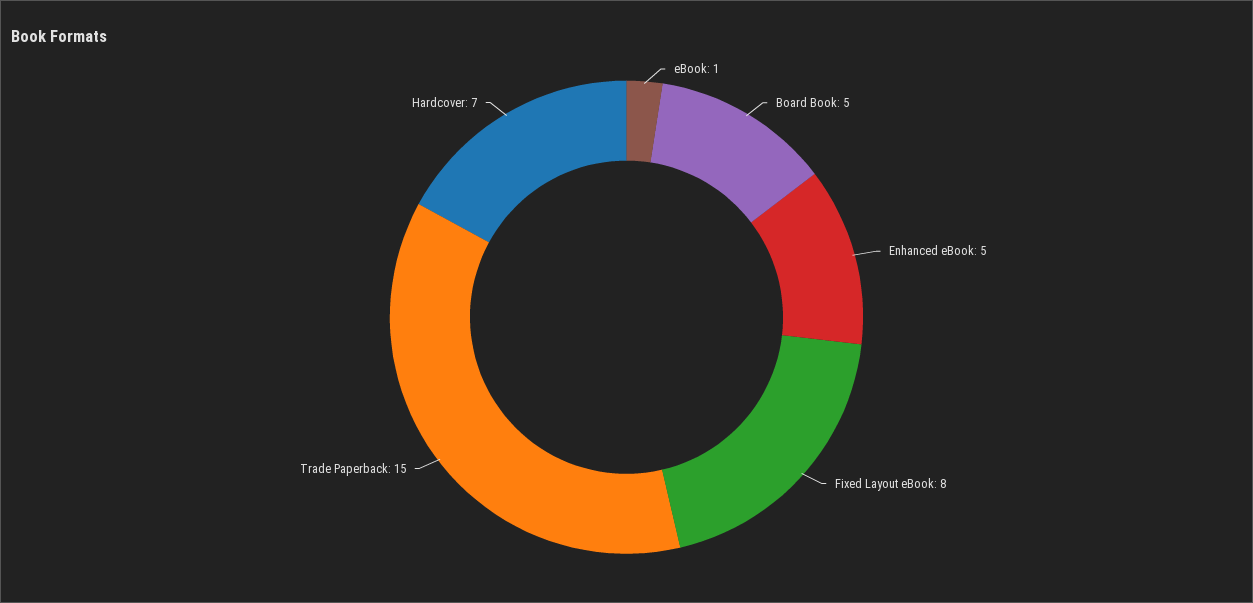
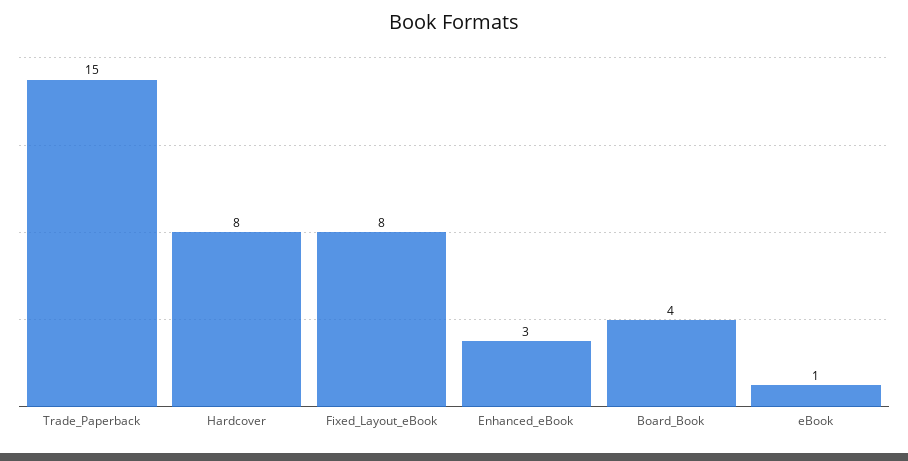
  {
    "eBook": 1,
-   "Board Book": 5,
+   "Board Book": 4,
-   "Enhanced eBook": 5,
+   "Enhanced eBook": 3,
    "Fixed Layout eBook": 8,
    "Trade Paperback": 15,
-   "Hardcover": 7
+   "Hardcover": 8
  }

